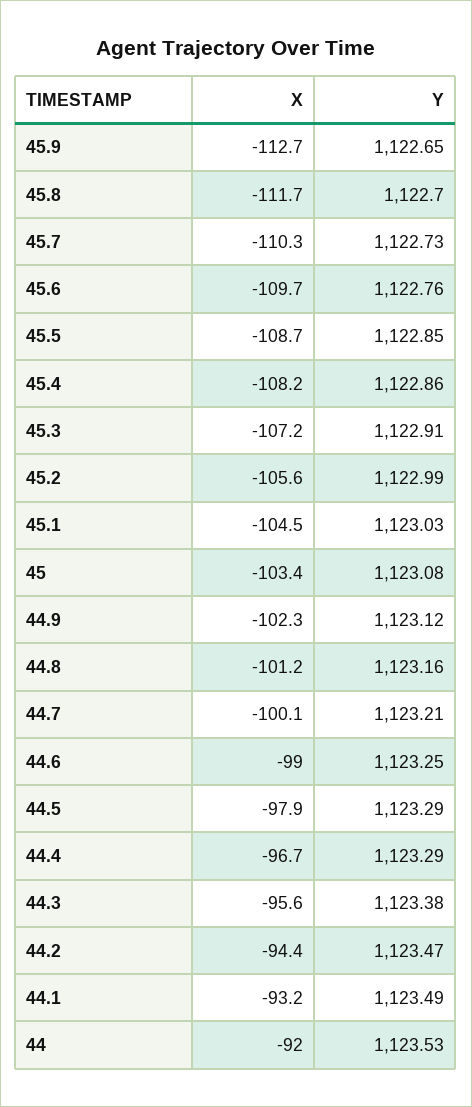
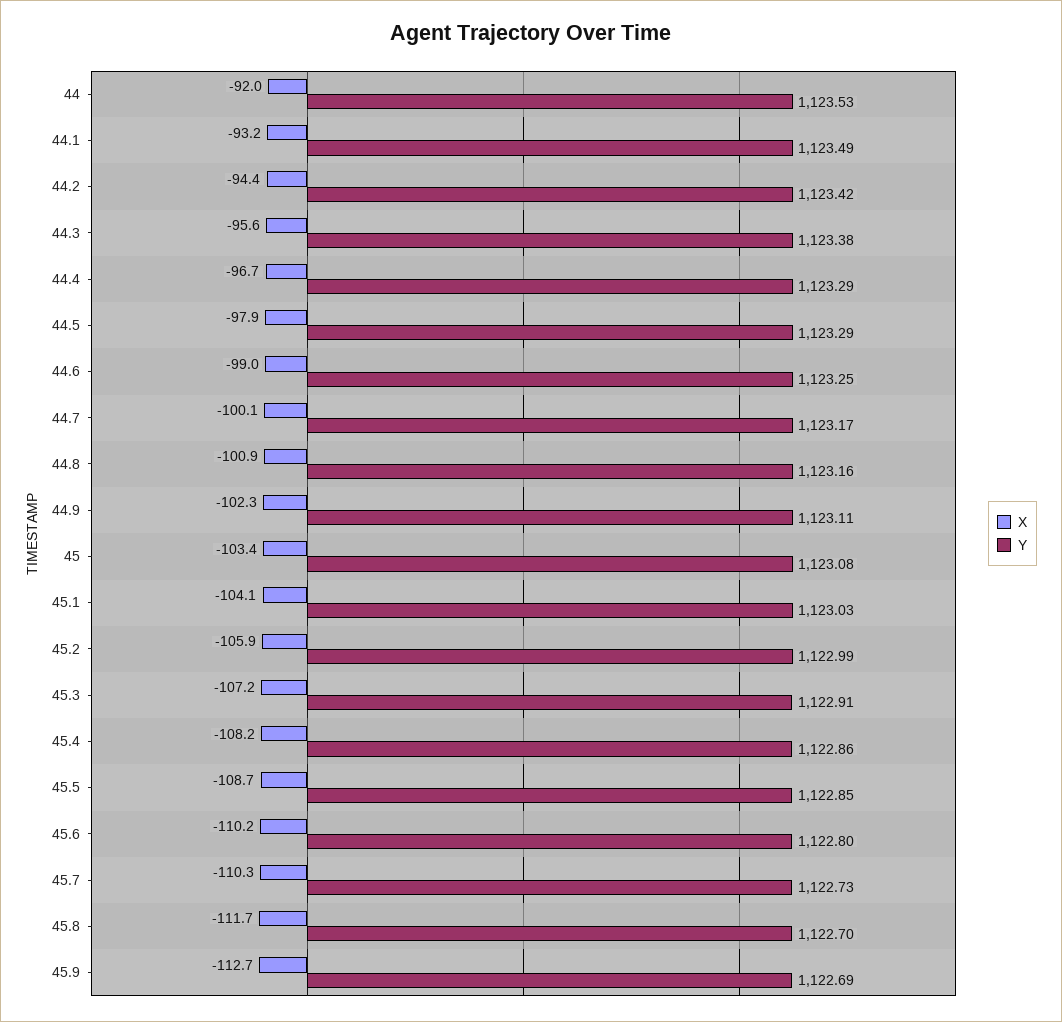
  {
    "X": {
      "45.9": -112.7,
      "45.8": -111.7,
      "45.7": -110.3,
-     "45.6": -109.7,
+     "45.6": -110.2,
      "45.5": -108.7,
      "45.4": -108.2,
      "45.3": -107.2,
-     "45.2": -105.6,
+     "45.2": -105.9,
-     "45.1": -104.5,
+     "45.1": -104.1,
      "45": -103.4,
      "44.9": -102.3,
-     "44.8": -101.2,
+     "44.8": -100.9,
      "44.7": -100.1,
      "44.6": -99,
      "44.5": -97.9,
      "44.4": -96.7,
      "44.3": -95.6,
      "44.2": -94.4,
      "44.1": -93.2,
      "44": -92
    },
    "Y": {
-     "45.9": 1122.65,
+     "45.9": 1122.69,
      "45.8": 1122.7,
      "45.7": 1122.73,
-     "45.6": 1122.76,
+     "45.6": 1122.8,
      "45.5": 1122.85,
      "45.4": 1122.86,
      "45.3": 1122.91,
      "45.2": 1122.99,
      "45.1": 1123.03,
      "45": 1123.08,
-     "44.9": 1123.12,
+     "44.9": 1123.11,
      "44.8": 1123.16,
-     "44.7": 1123.21,
+     "44.7": 1123.17,
      "44.6": 1123.25,
      "44.5": 1123.29,
      "44.4": 1123.29,
      "44.3": 1123.38,
-     "44.2": 1123.47,
+     "44.2": 1123.42,
      "44.1": 1123.49,
      "44": 1123.53
    }
  }

